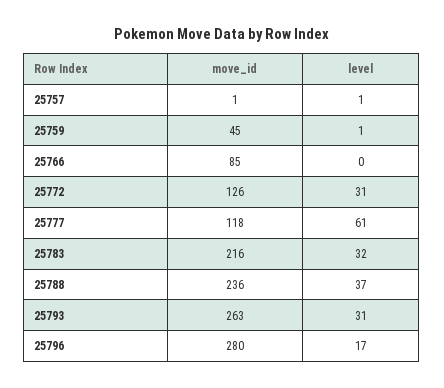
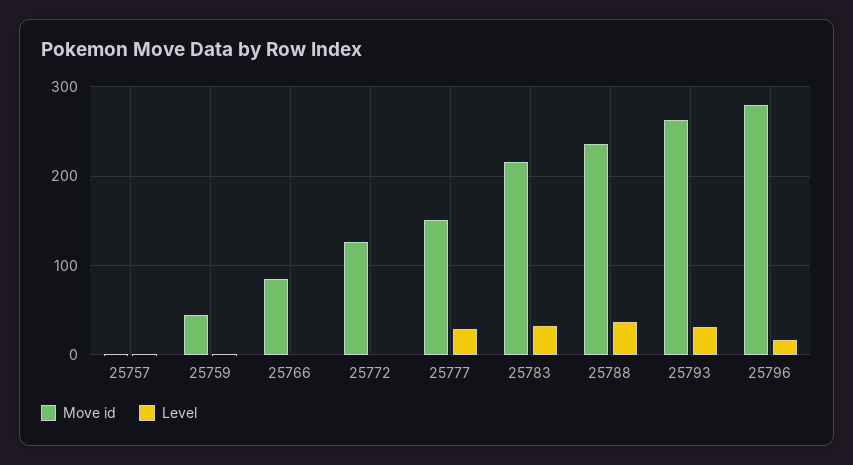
  {
    "move_id": {
      "25757": 1,
      "25759": 45,
      "25766": 85,
      "25772": 126,
-     "25777": 118,
+     "25777": 150,
      "25783": 216,
      "25788": 236,
      "25793": 263,
      "25796": 280
    },
    "level": {
      "25757": 1,
      "25759": 1,
      "25766": 0,
-     "25772": 31,
+     "25772": 0,
-     "25777": 61,
+     "25777": 30,
      "25783": 32,
      "25788": 37,
      "25793": 31,
      "25796": 17
    }
  }

